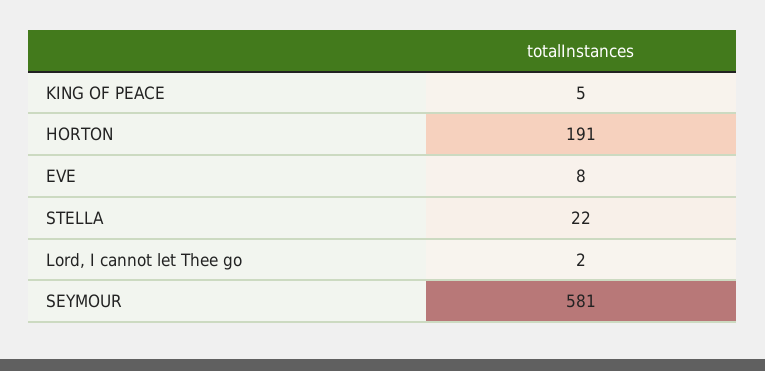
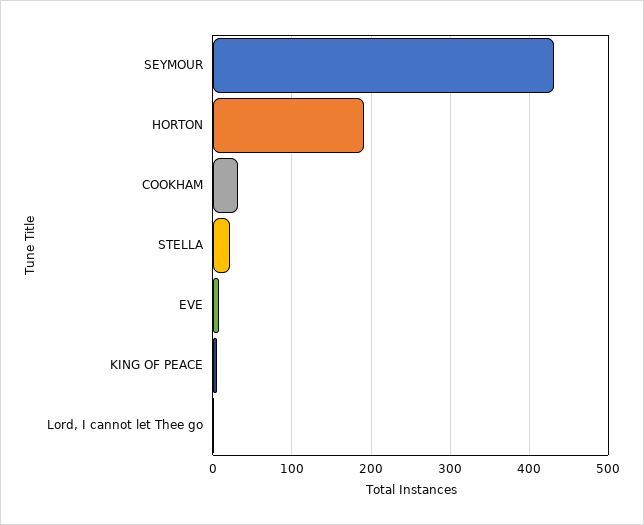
  {
    "KING OF PEACE": 5,
    "HORTON": 191,
    "EVE": 8,
    "STELLA": 22,
    "Lord, I cannot let Thee go": 2,
-   "SEYMOUR": 581
+   "SEYMOUR": 430,
+   "COOKHAM": 30
  }

